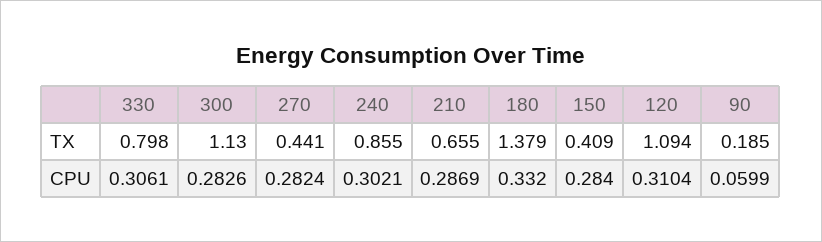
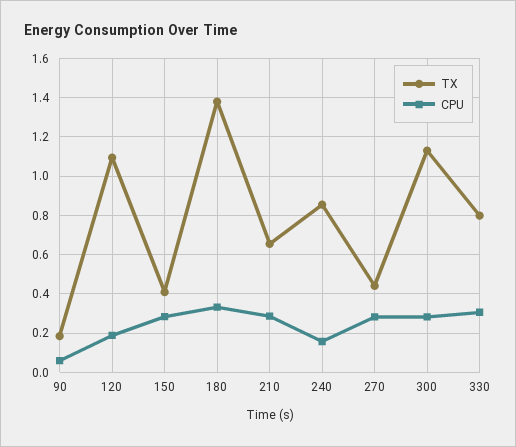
  {
    "TX": {
      "330": 0.798,
      "300": 1.13,
      "270": 0.441,
      "240": 0.855,
      "210": 0.655,
      "180": 1.379,
      "150": 0.409,
      "120": 1.094,
      "90": 0.185
    },
    "CPU": {
      "330": 0.3061,
      "300": 0.2826,
      "270": 0.2824,
-     "240": 0.3021,
+     "240": 0.15,
      "210": 0.2869,
      "180": 0.332,
      "150": 0.284,
-     "120": 0.3104,
+     "120": 0.2,
      "90": 0.0599
    }
  }

